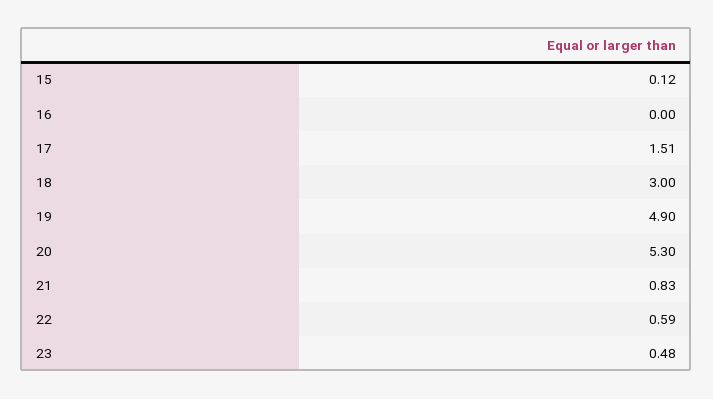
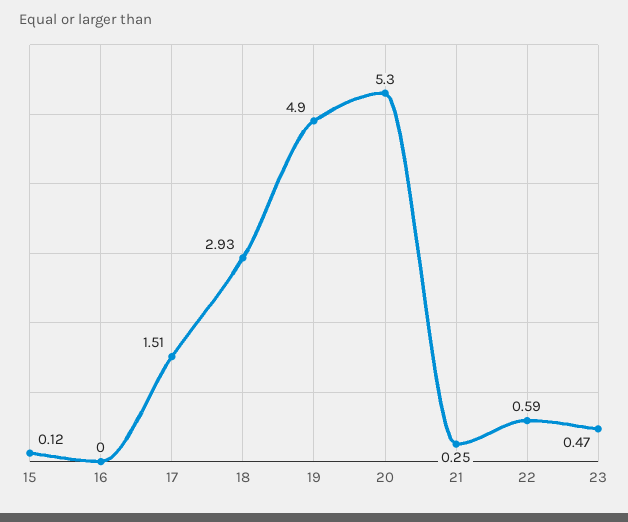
  {
    "15": 0.12,
    "16": 0,
    "17": 1.51,
-   "18": 3,
+   "18": 2.93,
    "19": 4.9,
    "20": 5.3,
-   "21": 0.83,
+   "21": 0.25,
    "22": 0.59,
-   "23": 0.48
+   "23": 0.47
  }

